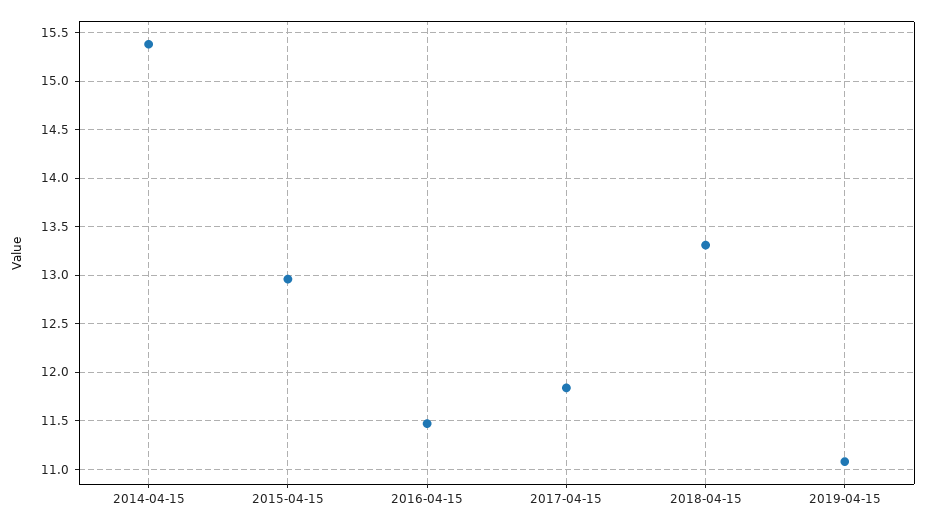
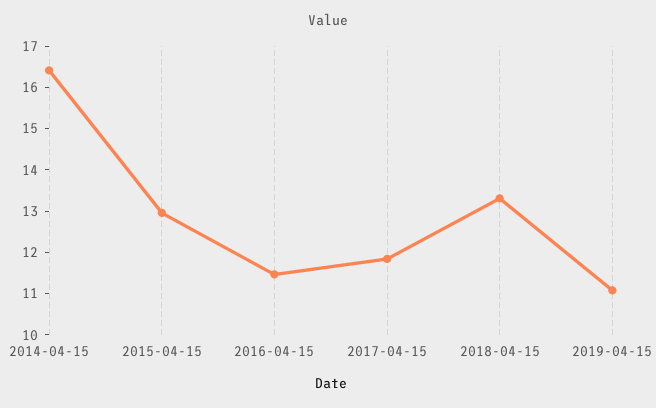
  {
-   "2014-04-15": 15.4,
+   "2014-04-15": 16.4,
    "2015-04-15": 13,
    "2016-04-15": 11.5,
    "2017-04-15": 11.8,
    "2018-04-15": 13.3,
    "2019-04-15": 11.1
  }

